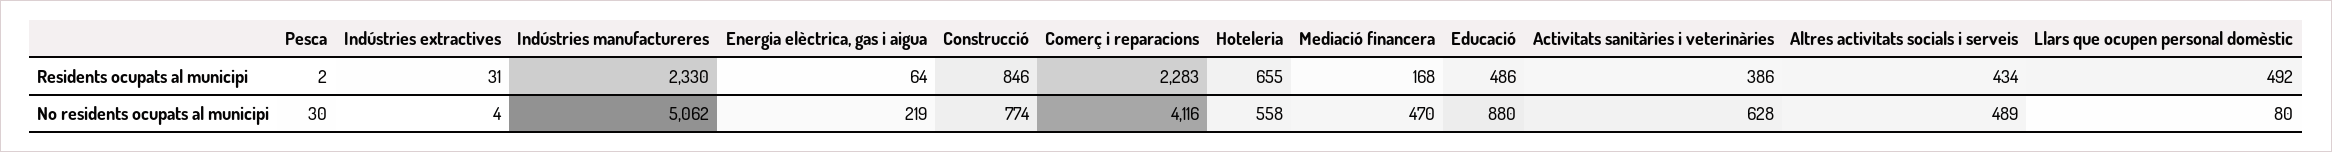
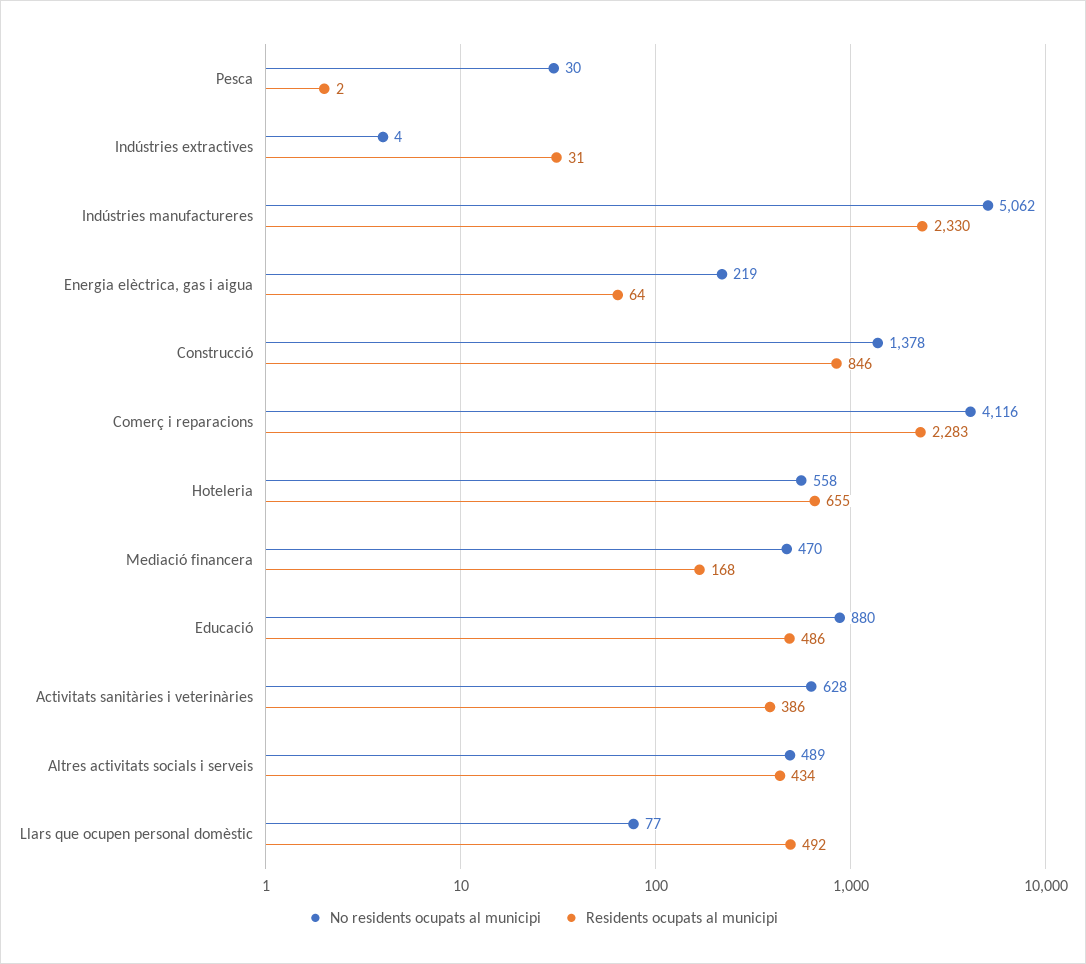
  {
    "Residents ocupats al municipi": {
      "Pesca": 2,
      "Indústries extractives": 31,
      "Indústries manufactureres": 2330,
      "Energia elèctrica, gas i aigua": 64,
      "Construcció": 846,
      "Comerç i reparacions": 2283,
      "Hoteleria": 655,
      "Mediació financera": 168,
      "Educació": 486,
      "Activitats sanitàries i veterinàries": 386,
      "Altres activitats socials i serveis": 434,
      "Llars que ocupen personal domèstic": 492
    },
    "No residents ocupats al municipi": {
      "Pesca": 30,
      "Indústries extractives": 4,
      "Indústries manufactureres": 5062,
      "Energia elèctrica, gas i aigua": 219,
-     "Construcció": 774,
+     "Construcció": 1378,
      "Comerç i reparacions": 4116,
      "Hoteleria": 558,
      "Mediació financera": 470,
      "Educació": 880,
      "Activitats sanitàries i veterinàries": 628,
      "Altres activitats socials i serveis": 489,
-     "Llars que ocupen personal domèstic": 80
+     "Llars que ocupen personal domèstic": 77
    }
  }

